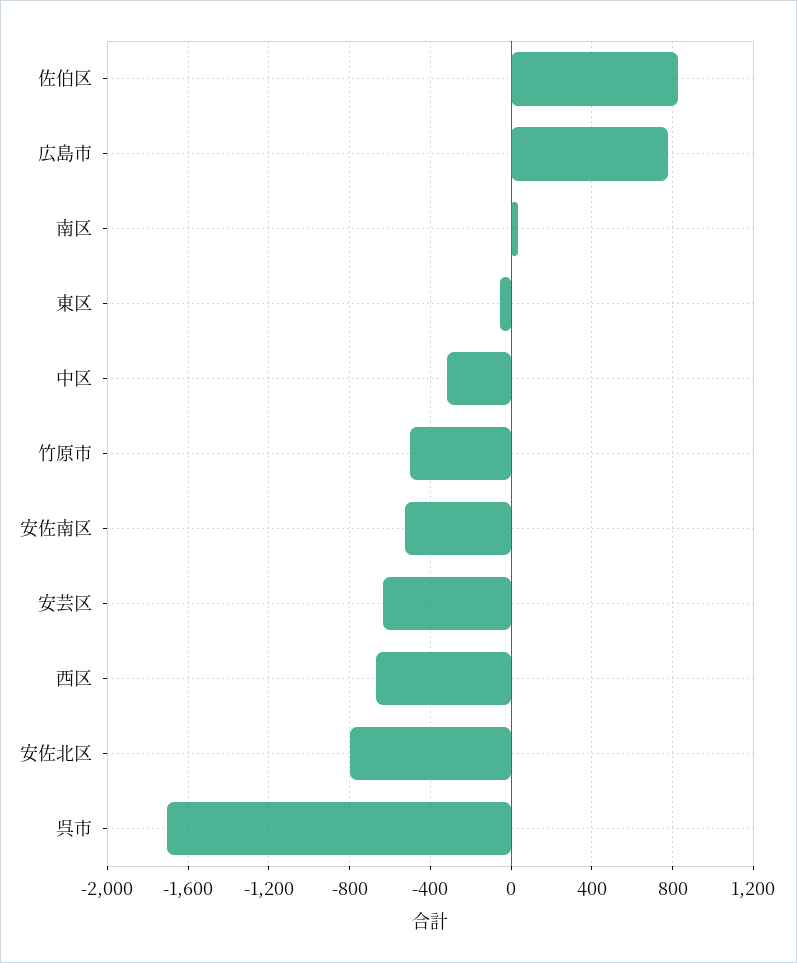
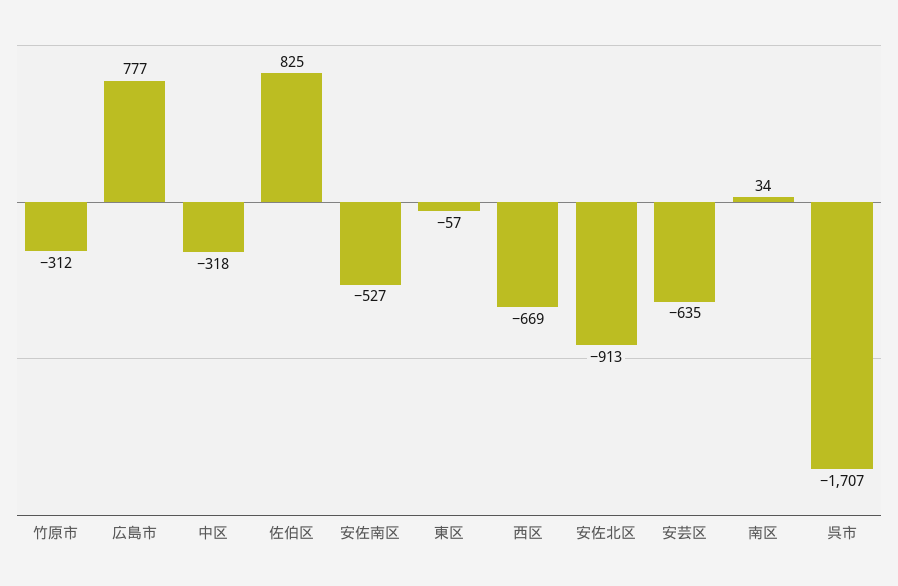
  {
    "佐伯区": 825,
    "広島市": 777,
    "南区": 34,
    "東区": -57,
    "中区": -318,
-   "竹原市": -500,
+   "竹原市": -312,
    "安佐南区": -527,
    "安芸区": -635,
    "西区": -669,
-   "安佐北区": -800,
+   "安佐北区": -913,
    "呉市": -1707
  }

